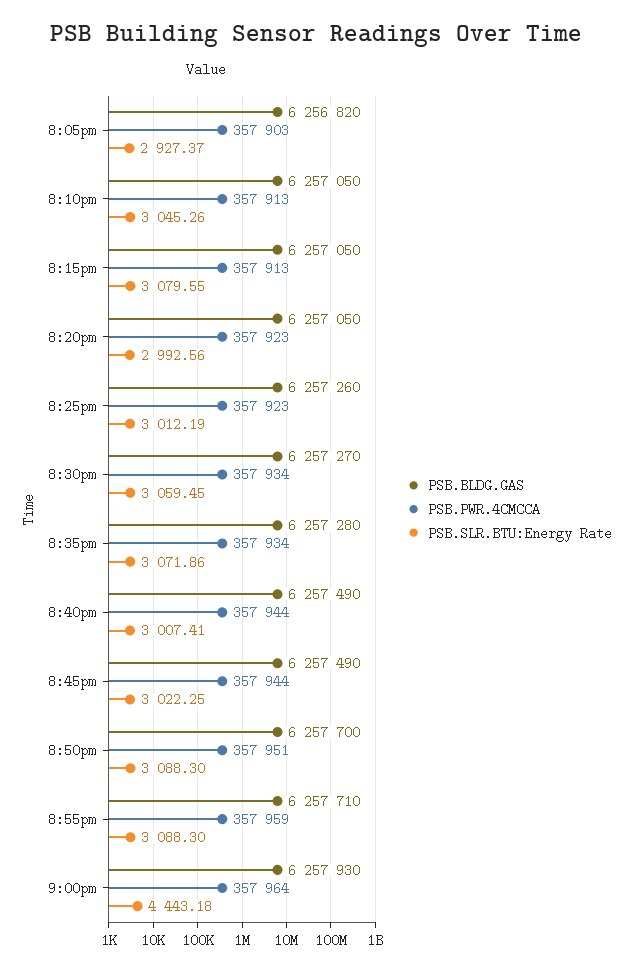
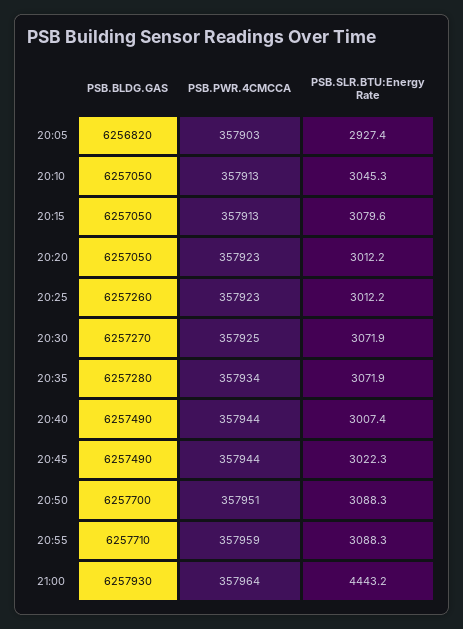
  {
    "PSB.BLDG.GAS": {
      "8:05pm": 6256820,
      "8:10pm": 6257050,
      "8:15pm": 6257050,
      "8:20pm": 6257050,
      "8:25pm": 6257260,
      "8:30pm": 6257270,
      "8:35pm": 6257280,
      "8:40pm": 6257490,
      "8:45pm": 6257490,
      "8:50pm": 6257700,
      "8:55pm": 6257710,
      "9:00pm": 6257930
    },
    "PSB.PWR.4CMCCA": {
      "8:05pm": 357903,
      "8:10pm": 357913,
      "8:15pm": 357913,
      "8:20pm": 357923,
      "8:25pm": 357923,
-     "8:30pm": 357934,
+     "8:30pm": 357925,
      "8:35pm": 357934,
      "8:40pm": 357944,
      "8:45pm": 357944,
      "8:50pm": 357951,
      "8:55pm": 357959,
      "9:00pm": 357964
    },
    "PSB.SLR.BTU:Energy Rate": {
      "8:05pm": 2927.37,
      "8:10pm": 3045.26,
      "8:15pm": 3079.55,
-     "8:20pm": 2992.56,
+     "8:20pm": 3012.2,
      "8:25pm": 3012.19,
-     "8:30pm": 3059.45,
+     "8:30pm": 3071.9,
      "8:35pm": 3071.86,
      "8:40pm": 3007.41,
      "8:45pm": 3022.25,
      "8:50pm": 3088.3,
      "8:55pm": 3088.3,
      "9:00pm": 4443.18
    }
  }

